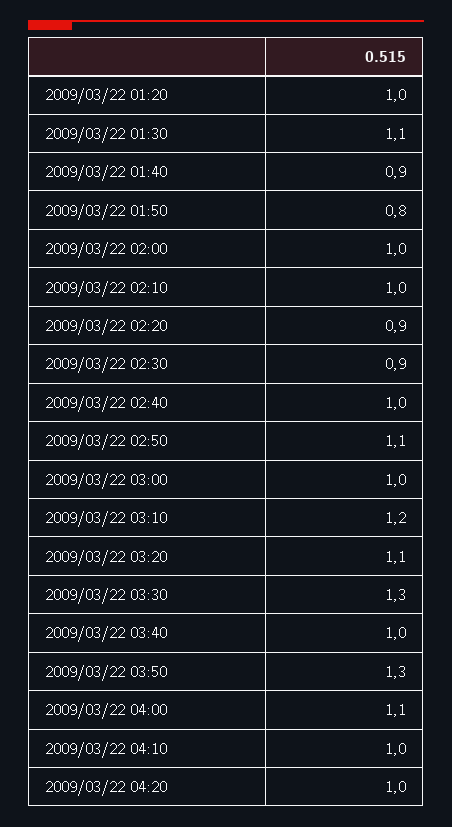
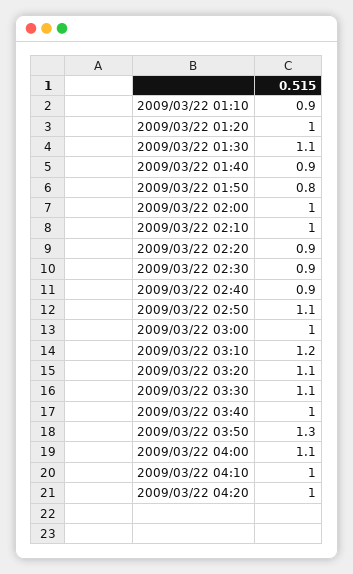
  {
    "2009/03/22 01:20": 1,
    "2009/03/22 01:30": 1.1,
    "2009/03/22 01:40": 0.9,
    "2009/03/22 01:50": 0.8,
    "2009/03/22 02:00": 1,
    "2009/03/22 02:10": 1,
    "2009/03/22 02:20": 0.9,
    "2009/03/22 02:30": 0.9,
-   "2009/03/22 02:40": 1,
+   "2009/03/22 02:40": 0.9,
    "2009/03/22 02:50": 1.1,
    "2009/03/22 03:00": 1,
    "2009/03/22 03:10": 1.2,
    "2009/03/22 03:20": 1.1,
-   "2009/03/22 03:30": 1.3,
+   "2009/03/22 03:30": 1.1,
    "2009/03/22 03:40": 1,
    "2009/03/22 03:50": 1.3,
    "2009/03/22 04:00": 1.1,
    "2009/03/22 04:10": 1,
-   "2009/03/22 04:20": 1
+   "2009/03/22 04:20": 1,
+   "2009/03/22 01:10": 0.9
  }

